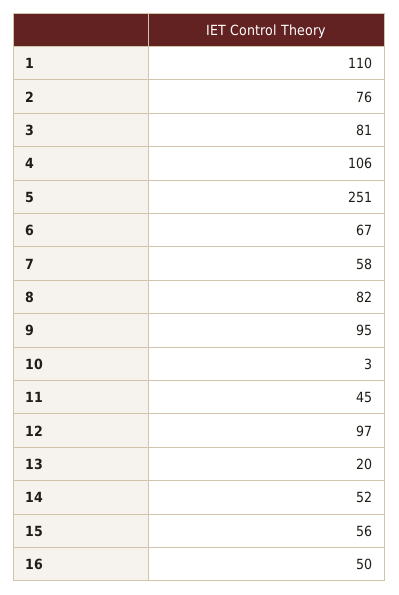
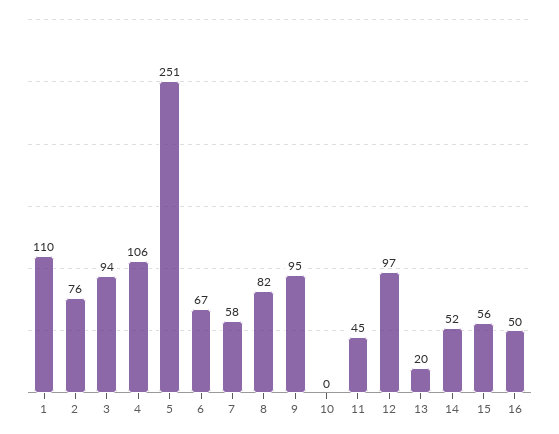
  {
    "1": 110,
    "2": 76,
-   "3": 81,
+   "3": 94,
    "4": 106,
    "5": 251,
    "6": 67,
    "7": 58,
    "8": 82,
    "9": 95,
-   "10": 3,
+   "10": 0,
    "11": 45,
    "12": 97,
    "13": 20,
    "14": 52,
    "15": 56,
    "16": 50
  }

